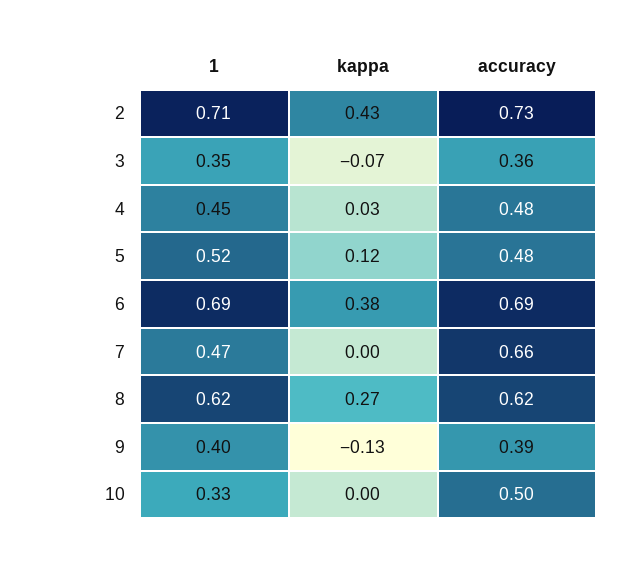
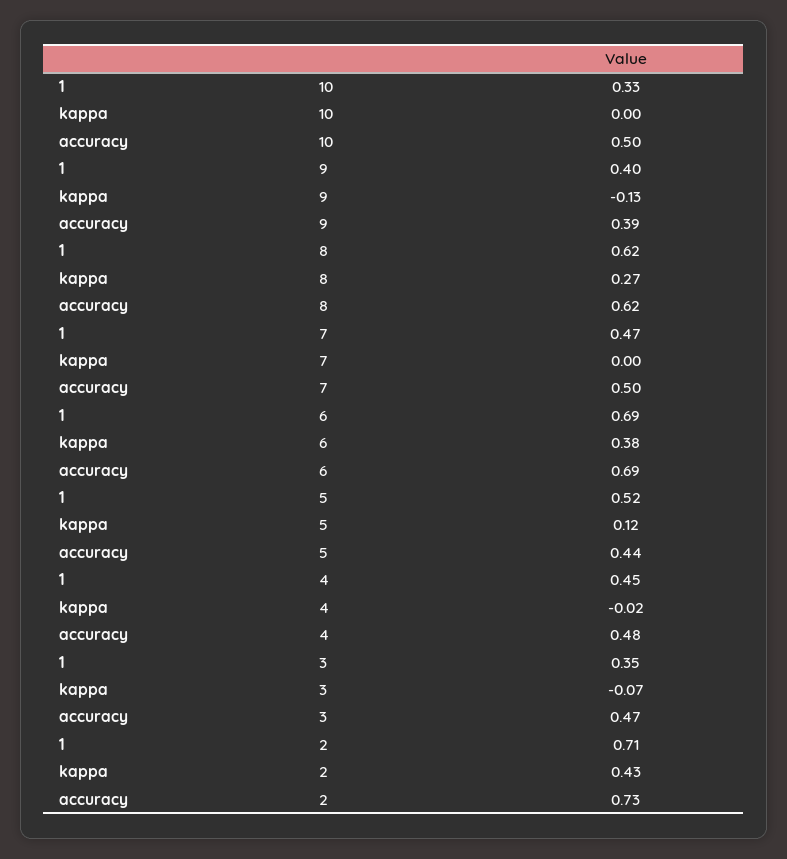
  {
    "1": {
      "2": 0.71,
      "3": 0.35,
      "4": 0.45,
      "5": 0.52,
      "6": 0.69,
      "7": 0.47,
      "8": 0.62,
      "9": 0.4,
      "10": 0.33
    },
    "kappa": {
      "2": 0.43,
      "3": -0.07,
-     "4": 0.03,
+     "4": -0.02,
      "5": 0.12,
      "6": 0.38,
      "7": 0,
      "8": 0.27,
      "9": -0.13,
      "10": 0
    },
    "accuracy": {
      "2": 0.73,
-     "3": 0.36,
+     "3": 0.47,
      "4": 0.48,
-     "5": 0.48,
+     "5": 0.44,
      "6": 0.69,
-     "7": 0.66,
+     "7": 0.5,
      "8": 0.62,
      "9": 0.39,
      "10": 0.5
    }
  }

